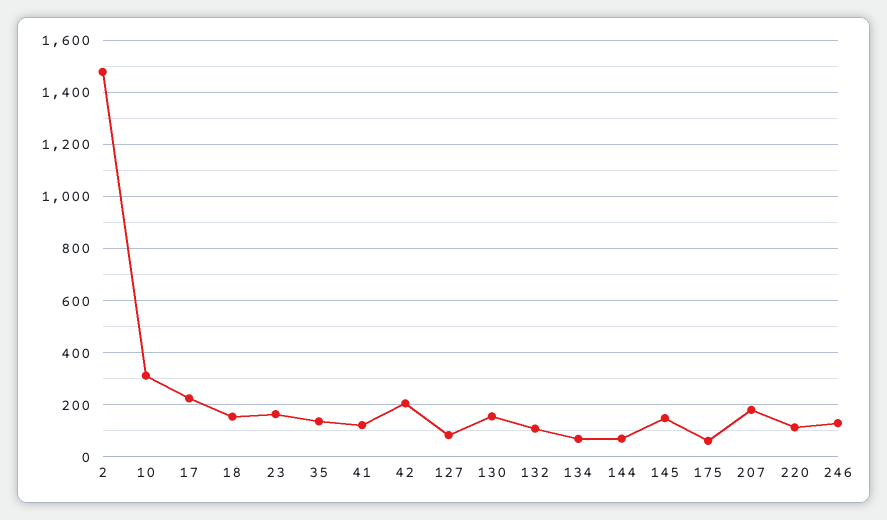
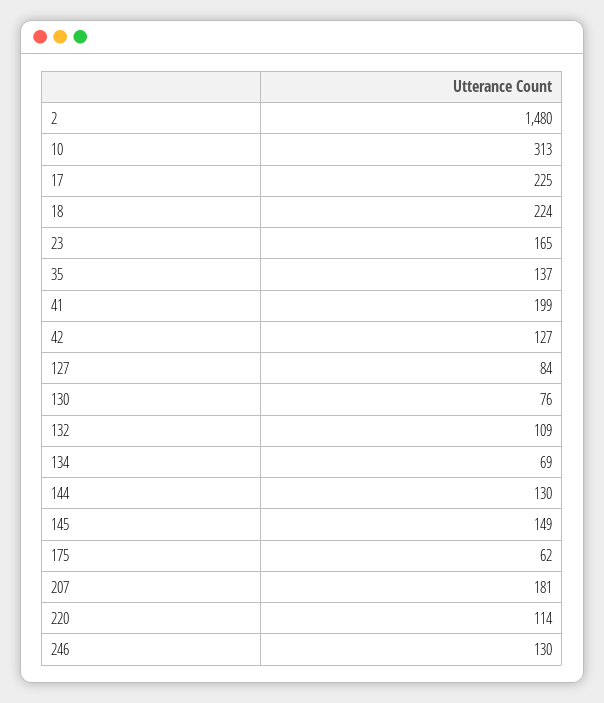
  {
    "2": 1480,
    "10": 313,
    "17": 225,
-   "18": 150,
+   "18": 224,
    "23": 165,
    "35": 137,
-   "41": 125,
+   "41": 199,
-   "42": 200,
+   "42": 127,
    "127": 84,
-   "130": 150,
+   "130": 76,
    "132": 109,
    "134": 69,
-   "144": 75,
+   "144": 130,
    "145": 149,
    "175": 62,
    "207": 181,
    "220": 114,
    "246": 130
  }

